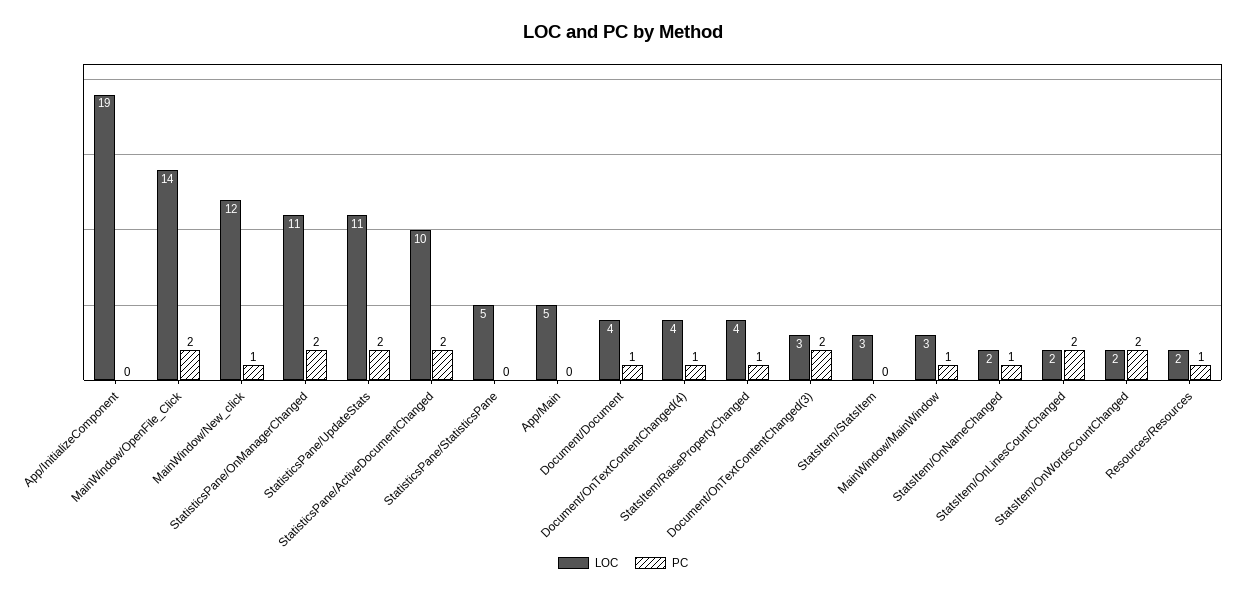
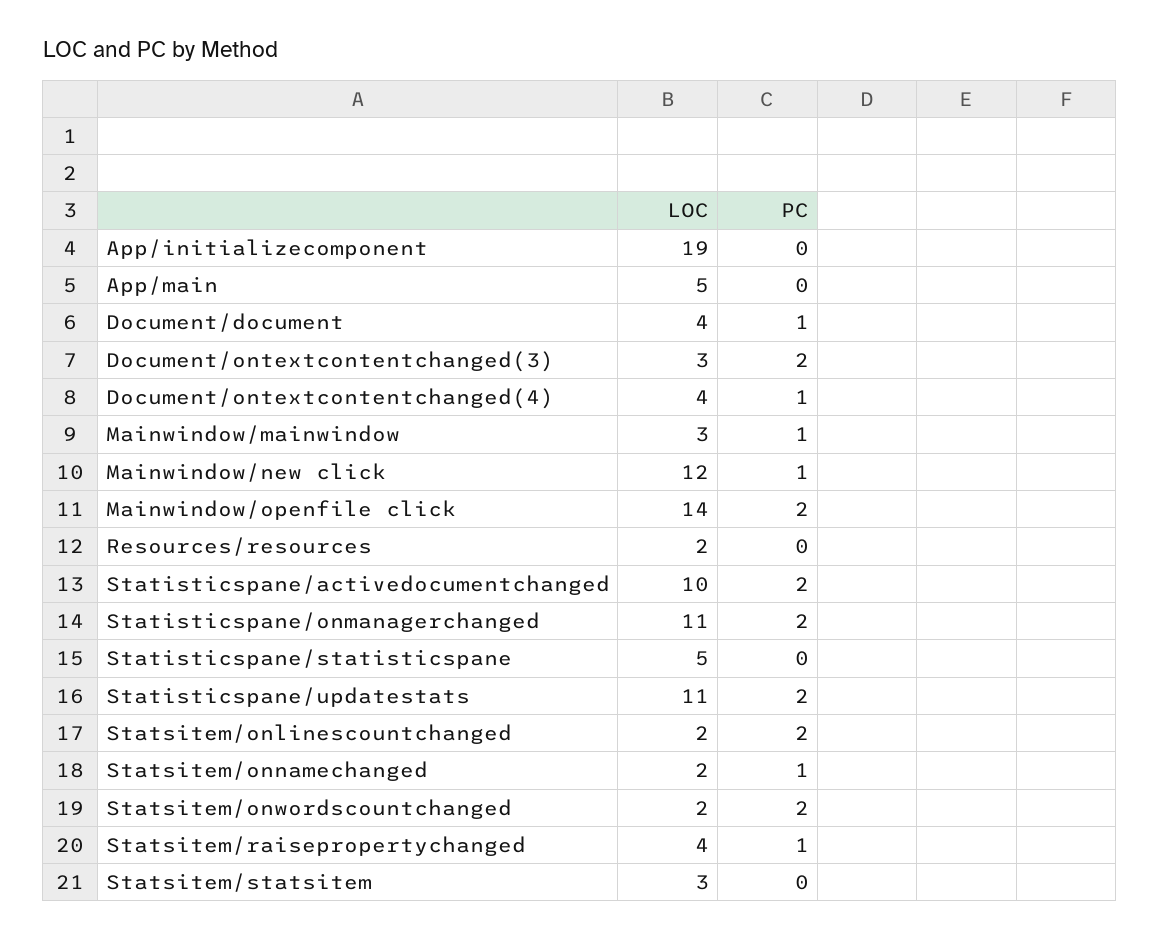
  {
    "LOC": {
      "App/InitializeComponent": 19,
      "MainWindow/OpenFile_Click": 14,
      "MainWindow/New_click": 12,
      "StatisticsPane/OnManagerChanged": 11,
      "StatisticsPane/UpdateStats": 11,
      "StatisticsPane/ActiveDocumentChanged": 10,
      "StatisticsPane/StatisticsPane": 5,
      "App/Main": 5,
      "Document/Document": 4,
      "Document/OnTextContentChanged(4)": 4,
      "StatsItem/RaisePropertyChanged": 4,
      "Document/OnTextContentChanged(3)": 3,
      "StatsItem/StatsItem": 3,
      "MainWindow/MainWindow": 3,
      "StatsItem/OnNameChanged": 2,
      "StatsItem/OnLinesCountChanged": 2,
      "StatsItem/OnWordsCountChanged": 2,
      "Resources/Resources": 2
    },
    "PC": {
      "App/InitializeComponent": 0,
      "MainWindow/OpenFile_Click": 2,
      "MainWindow/New_click": 1,
      "StatisticsPane/OnManagerChanged": 2,
      "StatisticsPane/UpdateStats": 2,
      "StatisticsPane/ActiveDocumentChanged": 2,
      "StatisticsPane/StatisticsPane": 0,
      "App/Main": 0,
      "Document/Document": 1,
      "Document/OnTextContentChanged(4)": 1,
      "StatsItem/RaisePropertyChanged": 1,
      "Document/OnTextContentChanged(3)": 2,
      "StatsItem/StatsItem": 0,
      "MainWindow/MainWindow": 1,
      "StatsItem/OnNameChanged": 1,
      "StatsItem/OnLinesCountChanged": 2,
      "StatsItem/OnWordsCountChanged": 2,
-     "Resources/Resources": 1
+     "Resources/Resources": 0
    }
  }

